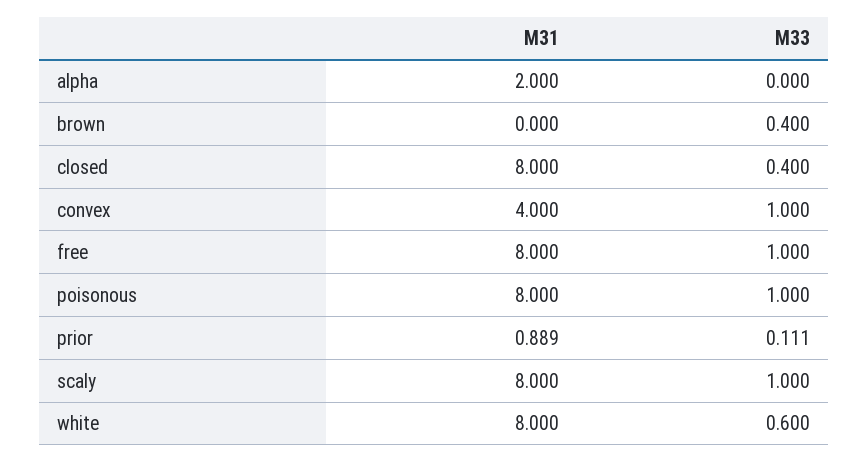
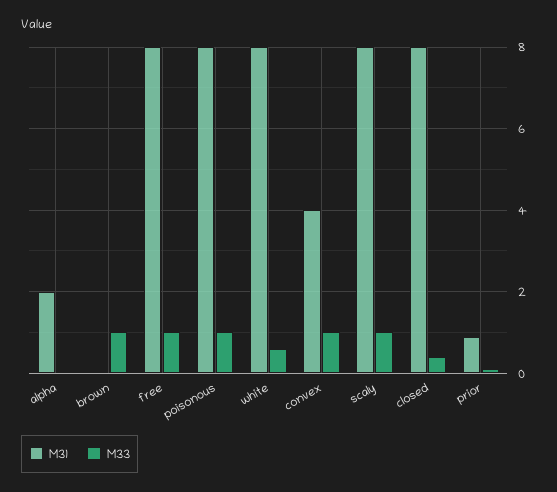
  {
    "M31": {
      "alpha": 2,
      "brown": 0,
      "closed": 8,
      "convex": 4,
      "free": 8,
      "poisonous": 8,
      "prior": 0.889,
      "scaly": 8,
      "white": 8
    },
    "M33": {
      "alpha": 0,
-     "brown": 0.4,
+     "brown": 1,
      "closed": 0.4,
      "convex": 1,
      "free": 1,
      "poisonous": 1,
      "prior": 0.111,
      "scaly": 1,
      "white": 0.6
    }
  }

